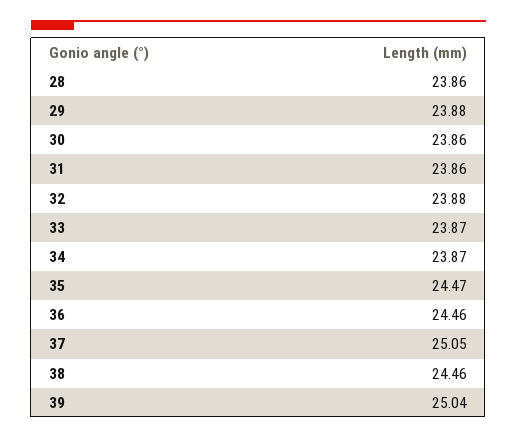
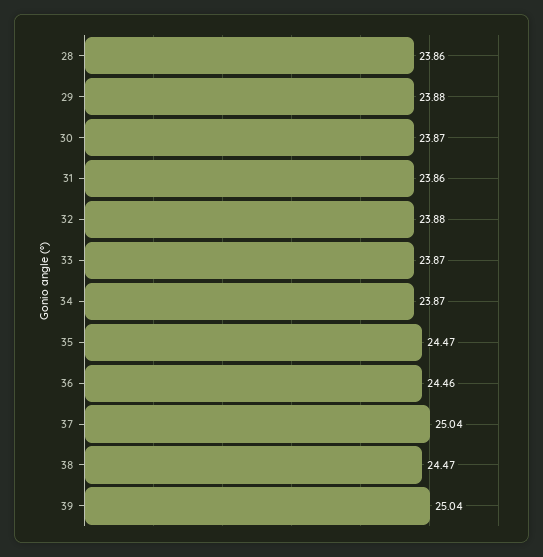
  {
    "28": 23.86,
    "29": 23.88,
-   "30": 23.86,
+   "30": 23.87,
    "31": 23.86,
    "32": 23.88,
    "33": 23.87,
    "34": 23.87,
    "35": 24.47,
    "36": 24.46,
-   "37": 25.05,
+   "37": 25.04,
-   "38": 24.46,
+   "38": 24.47,
    "39": 25.04
  }

